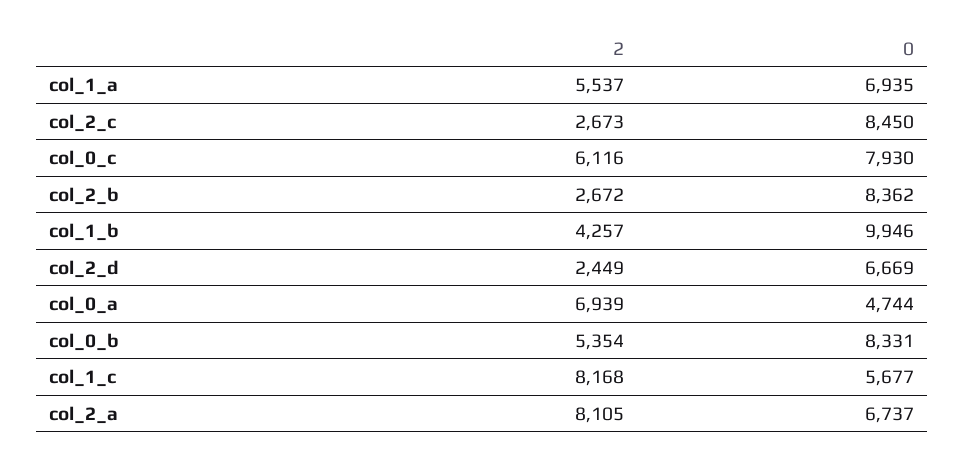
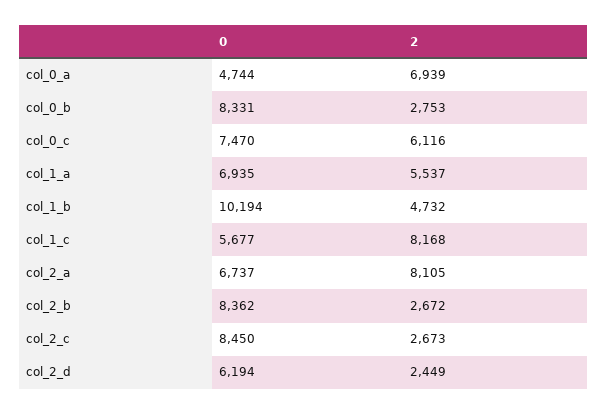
  {
    "2": {
      "col_1_a": 5537,
      "col_2_c": 2673,
      "col_0_c": 6116,
      "col_2_b": 2672,
-     "col_1_b": 4257,
+     "col_1_b": 4732,
      "col_2_d": 2449,
      "col_0_a": 6939,
-     "col_0_b": 5354,
+     "col_0_b": 2753,
      "col_1_c": 8168,
      "col_2_a": 8105
    },
    "0": {
      "col_1_a": 6935,
      "col_2_c": 8450,
-     "col_0_c": 7930,
+     "col_0_c": 7470,
      "col_2_b": 8362,
-     "col_1_b": 9946,
+     "col_1_b": 10194,
-     "col_2_d": 6669,
+     "col_2_d": 6194,
      "col_0_a": 4744,
      "col_0_b": 8331,
      "col_1_c": 5677,
      "col_2_a": 6737
    }
  }

